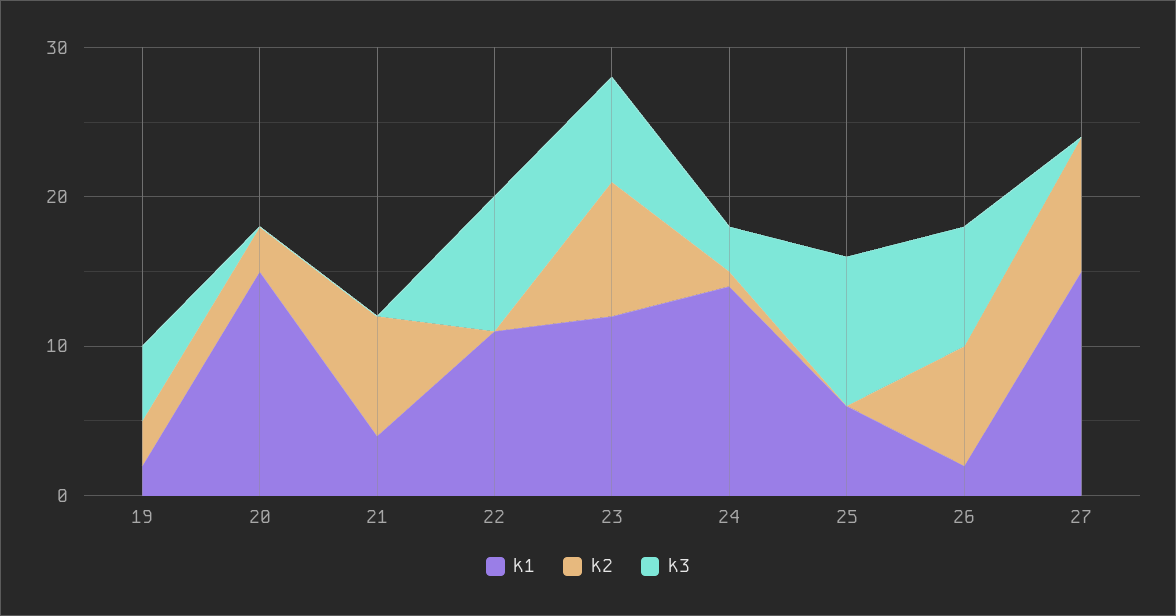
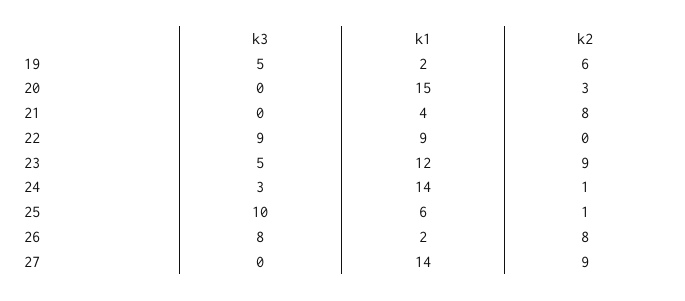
  {
    "k1": {
      "19": 2,
      "20": 15,
      "21": 4,
-     "22": 11,
+     "22": 9,
      "23": 12,
      "24": 14,
      "25": 6,
      "26": 2,
-     "27": 15
+     "27": 14
    },
    "k2": {
-     "19": 3,
+     "19": 6,
      "20": 3,
      "21": 8,
      "22": 0,
      "23": 9,
      "24": 1,
-     "25": 0,
+     "25": 1,
      "26": 8,
      "27": 9
    },
    "k3": {
      "19": 5,
      "20": 0,
      "21": 0,
      "22": 9,
-     "23": 7,
+     "23": 5,
      "24": 3,
      "25": 10,
      "26": 8,
      "27": 0
    }
  }

